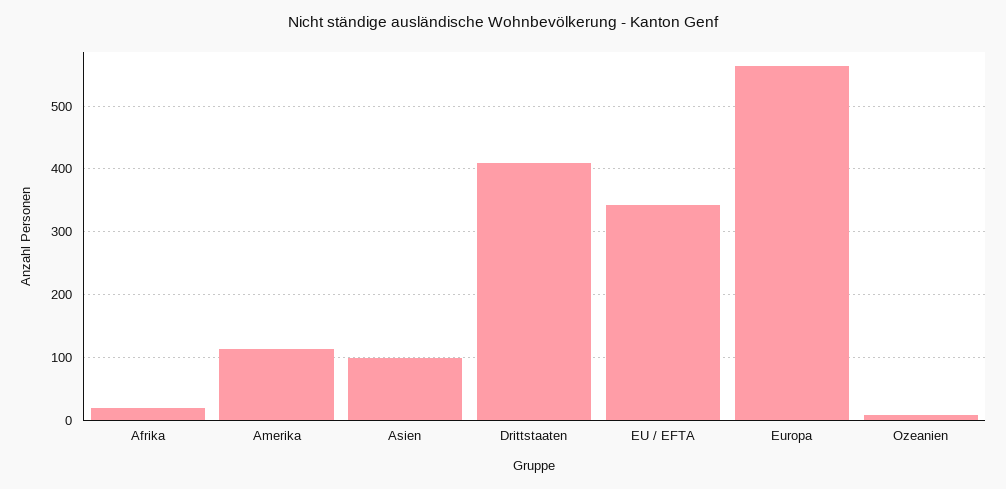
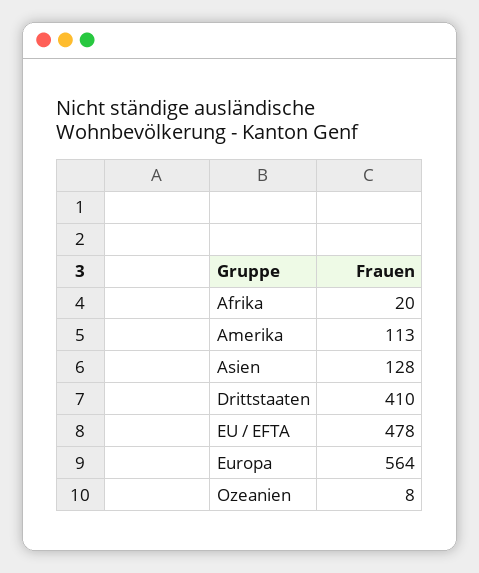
  {
    "Afrika": 20,
    "Amerika": 113,
-   "Asien": 100,
+   "Asien": 128,
    "Drittstaaten": 410,
-   "EU / EFTA": 340,
+   "EU / EFTA": 478,
    "Europa": 564,
    "Ozeanien": 8
  }

